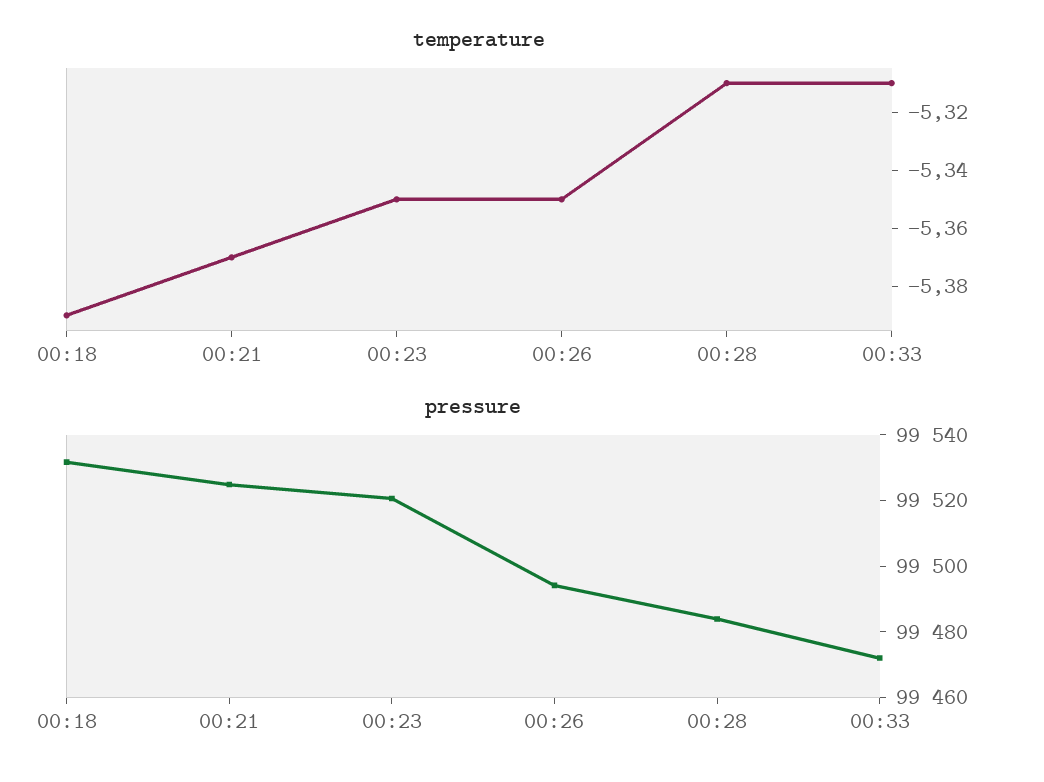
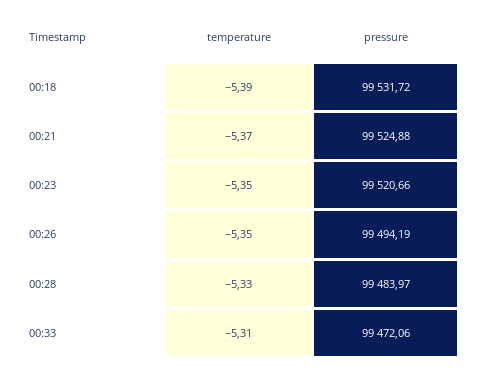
  {
    "temperature": {
      "00:18": -5.39,
      "00:21": -5.37,
      "00:23": -5.35,
      "00:26": -5.35,
-     "00:28": -5.31,
+     "00:28": -5.33,
      "00:33": -5.31
    },
    "pressure": {
      "00:18": 99531.72,
      "00:21": 99524.88,
      "00:23": 99520.66,
      "00:26": 99494.19,
      "00:28": 99483.97,
      "00:33": 99472.06
    }
  }

